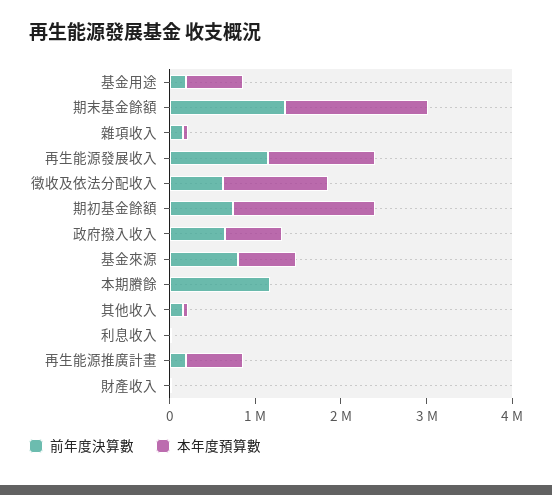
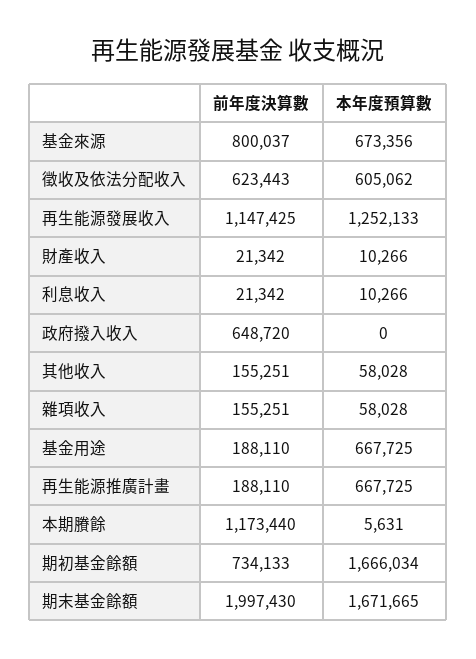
  {
    "前年度決算數": {
      "基金用途": 188110,
-     "期末基金餘額": 1400000,
+     "期末基金餘額": 1997430,
      "雜項收入": 155251,
      "再生能源發展收入": 1147425,
      "徵收及依法分配收入": 623443,
      "期初基金餘額": 734133,
      "政府撥入收入": 648720,
      "基金來源": 800037,
      "本期賸餘": 1173440,
      "其他收入": 155251,
      "利息收入": 21342,
      "再生能源推廣計畫": 188110,
      "財產收入": 21342
    },
    "本年度預算數": {
      "基金用途": 667725,
      "期末基金餘額": 1671665,
      "雜項收入": 58028,
      "再生能源發展收入": 1252133,
-     "徵收及依法分配收入": 1200000,
+     "徵收及依法分配收入": 605062,
      "期初基金餘額": 1666034,
-     "政府撥入收入": 600000,
+     "政府撥入收入": 0,
      "基金來源": 673356,
      "本期賸餘": 5631,
      "其他收入": 58028,
      "利息收入": 10266,
      "再生能源推廣計畫": 667725,
      "財產收入": 10266
    }
  }

